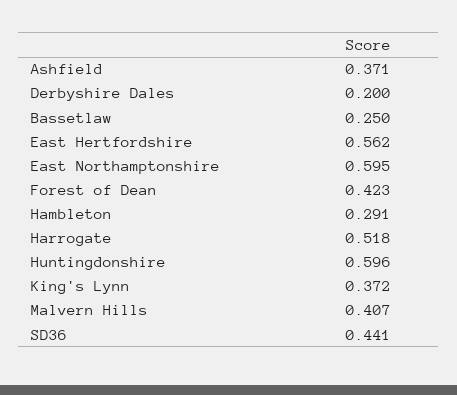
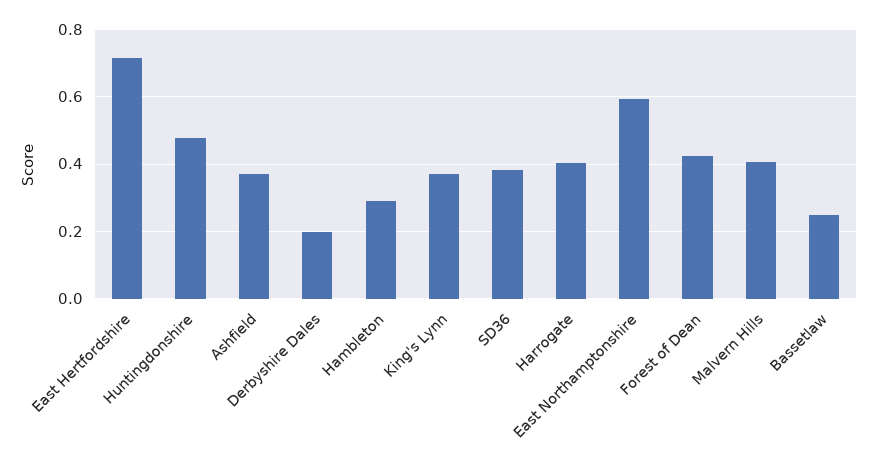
  {
    "Ashfield": 0.371,
    "Derbyshire Dales": 0.2,
    "Bassetlaw": 0.25,
-   "East Hertfordshire": 0.562,
+   "East Hertfordshire": 0.72,
    "East Northamptonshire": 0.595,
    "Forest of Dean": 0.423,
    "Hambleton": 0.291,
-   "Harrogate": 0.518,
+   "Harrogate": 0.4,
-   "Huntingdonshire": 0.596,
+   "Huntingdonshire": 0.48,
    "King's Lynn": 0.372,
    "Malvern Hills": 0.407,
-   "SD36": 0.441
+   "SD36": 0.38
  }

